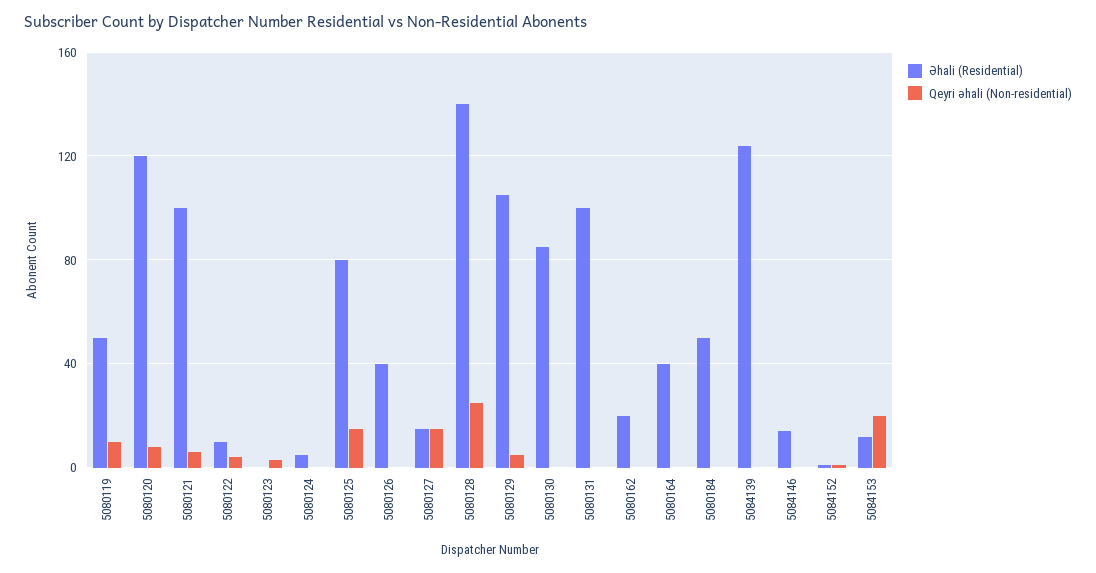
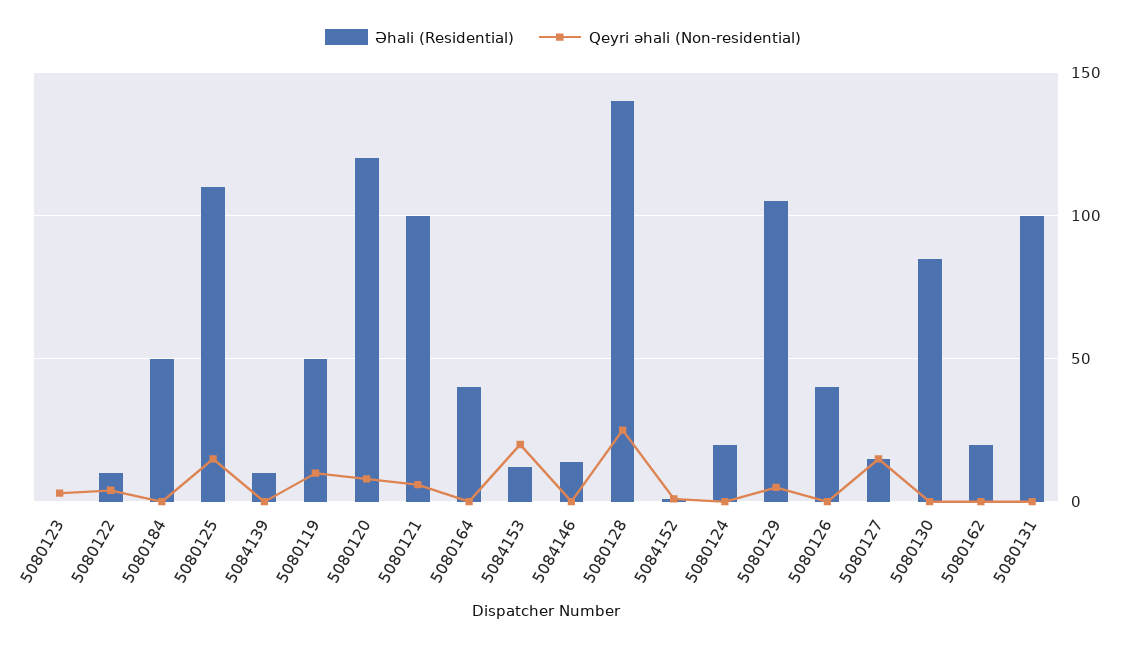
  {
    "Əhali (Residential)": {
      "5080119": 50,
      "5080120": 120,
      "5080121": 100,
      "5080122": 10,
      "5080123": 0,
-     "5080124": 5,
+     "5080124": 20,
-     "5080125": 80,
+     "5080125": 110,
      "5080126": 40,
      "5080127": 15,
      "5080128": 140,
      "5080129": 105,
      "5080130": 85,
      "5080131": 100,
      "5080162": 20,
      "5080164": 40,
      "5080184": 50,
-     "5084139": 125,
+     "5084139": 10,
      "5084146": 15,
      "5084152": 0,
      "5084153": 10
    },
    "Qeyri əhali (Non-residential)": {
      "5080119": 10,
      "5080120": 10,
      "5080121": 5,
      "5080122": 5,
      "5080123": 5,
      "5080124": 0,
      "5080125": 15,
      "5080126": 0,
      "5080127": 15,
      "5080128": 25,
      "5080129": 5,
      "5080130": 0,
      "5080131": 0,
      "5080162": 0,
      "5080164": 0,
      "5080184": 0,
      "5084139": 0,
      "5084146": 0,
      "5084152": 0,
      "5084153": 20
    }
  }

